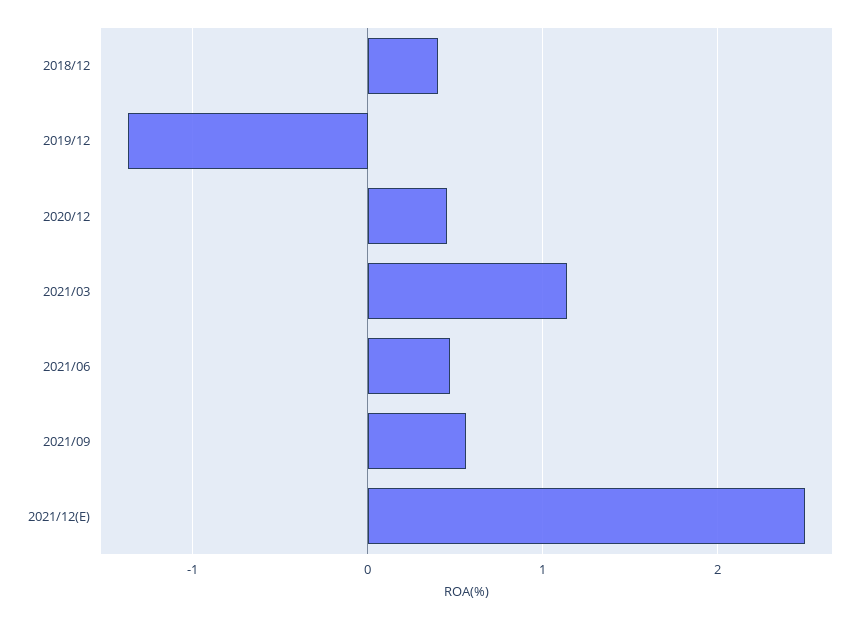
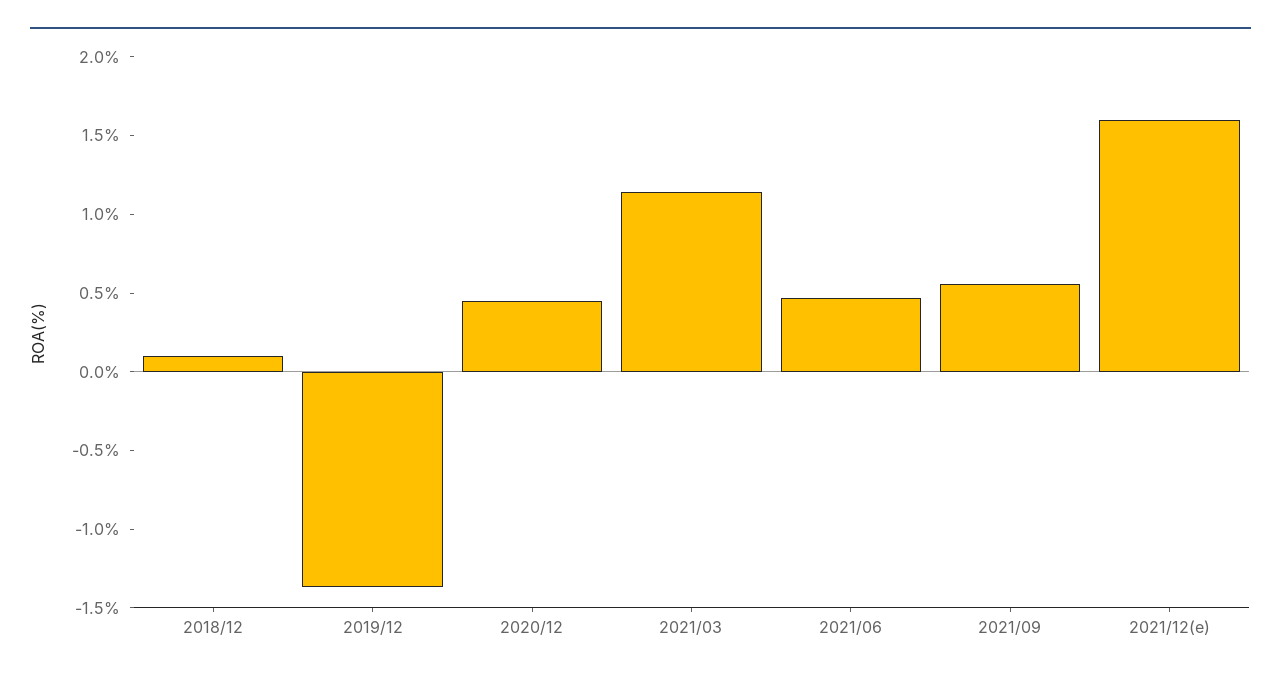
  {
-   "2018/12": 0.4,
+   "2018/12": 0.1,
    "2019/12": -1.4,
    "2020/12": 0.5,
    "2021/03": 1.1,
    "2021/06": 0.5,
    "2021/09": 0.6,
-   "2021/12(E)": 2.5
+   "2021/12(E)": 1.6
  }

